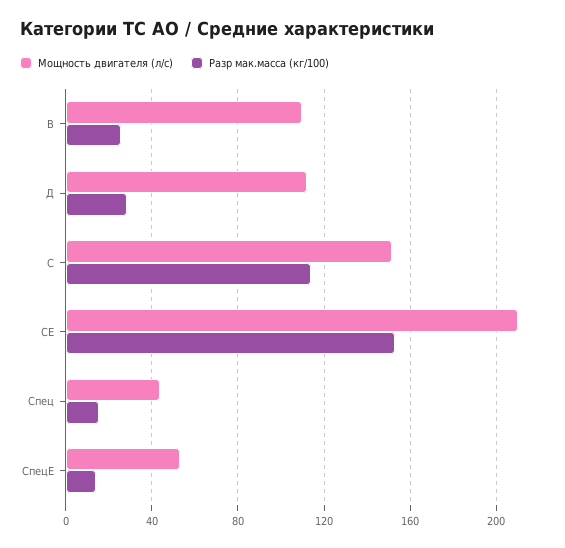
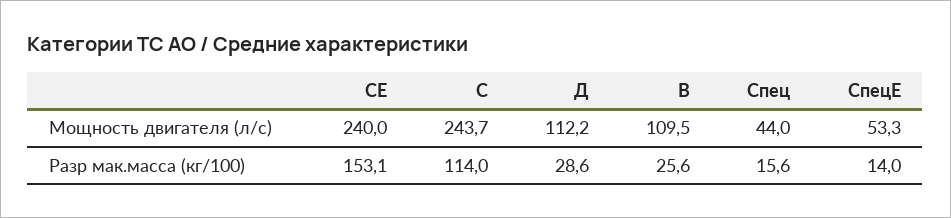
  {
    "Мощность двигателя (л/с)": {
      "В": 109.5,
      "Д": 112.2,
-     "С": 150,
+     "С": 243.7,
-     "СЕ": 210,
+     "СЕ": 240,
      "Спец": 44,
      "СпецЕ": 53.3
    },
    "Разр мак.масса (кг/100)": {
      "В": 25.6,
      "Д": 28.6,
      "С": 114,
      "СЕ": 153.1,
      "Спец": 15.6,
      "СпецЕ": 14
    }
  }

